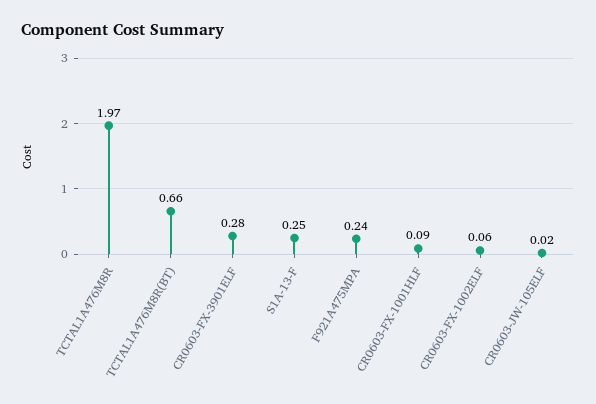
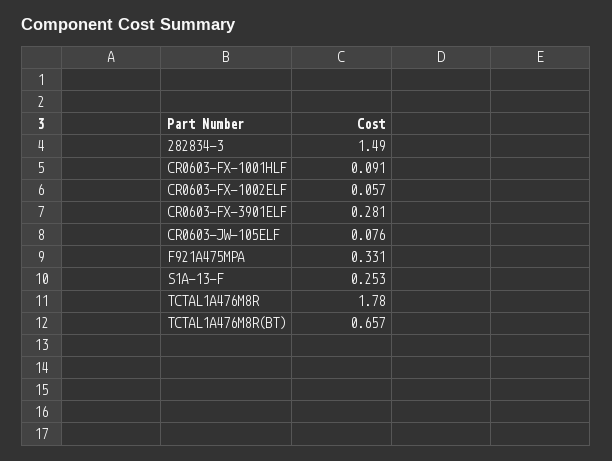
  {
-   "TCTAL1A476M8R": 1.97,
+   "TCTAL1A476M8R": 1.78,
    "TCTAL1A476M8R(BT)": 0.657,
    "CR0603-FX-3901ELF": 0.281,
    "S1A-13-F": 0.253,
-   "F921A475MPA": 0.24,
+   "F921A475MPA": 0.331,
    "CR0603-FX-1001HLF": 0.091,
    "CR0603-FX-1002ELF": 0.057,
-   "CR0603-JW-105ELF": 0.02
+   "CR0603-JW-105ELF": 0.076,
+   "282834-3": 1.49
  }

